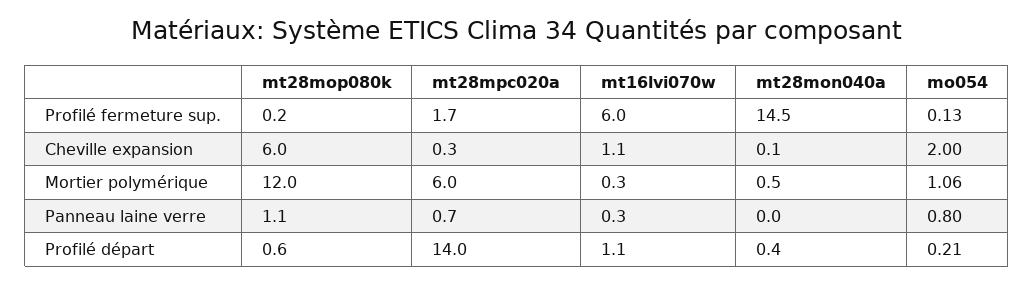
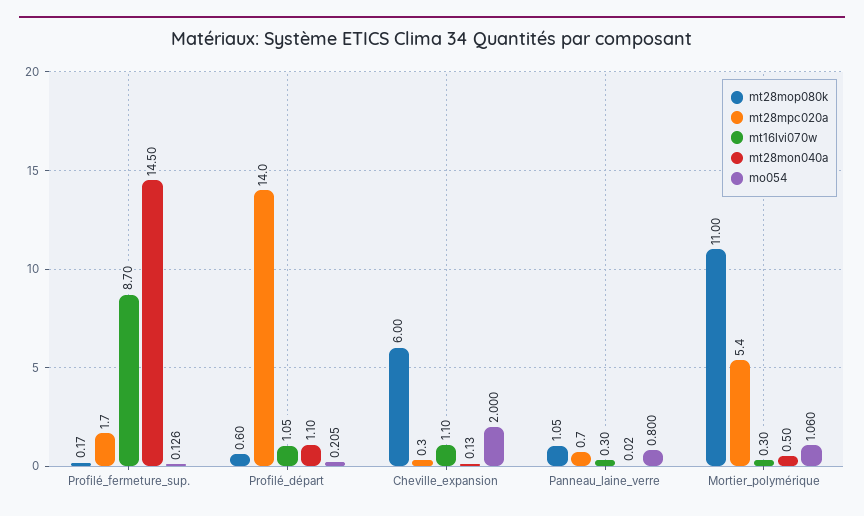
  {
    "mt28mop080k": {
      "Profilé fermeture sup.": 0.17,
      "Cheville expansion": 6,
-     "Mortier polymérique": 12,
+     "Mortier polymérique": 11,
      "Panneau laine verre": 1.05,
      "Profilé départ": 0.6
    },
    "mt28mpc020a": {
      "Profilé fermeture sup.": 1.7,
      "Cheville expansion": 0.3,
-     "Mortier polymérique": 6,
+     "Mortier polymérique": 5.4,
      "Panneau laine verre": 0.7,
      "Profilé départ": 14
    },
    "mt16lvi070w": {
-     "Profilé fermeture sup.": 6,
+     "Profilé fermeture sup.": 8.7,
      "Cheville expansion": 1.1,
      "Mortier polymérique": 0.3,
      "Panneau laine verre": 0.3,
      "Profilé départ": 1.05
    },
    "mt28mon040a": {
      "Profilé fermeture sup.": 14.5,
      "Cheville expansion": 0.13,
      "Mortier polymérique": 0.5,
      "Panneau laine verre": 0.02,
-     "Profilé départ": 0.4
+     "Profilé départ": 1.1
    },
    "mo054": {
      "Profilé fermeture sup.": 0.126,
      "Cheville expansion": 2,
      "Mortier polymérique": 1.06,
      "Panneau laine verre": 0.8,
      "Profilé départ": 0.205
    }
  }

